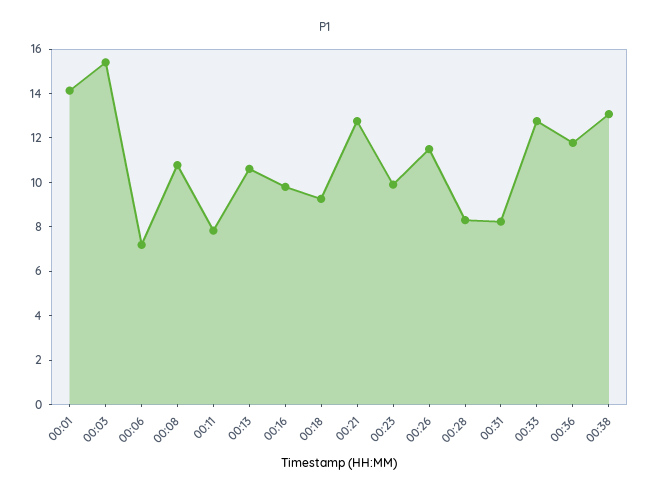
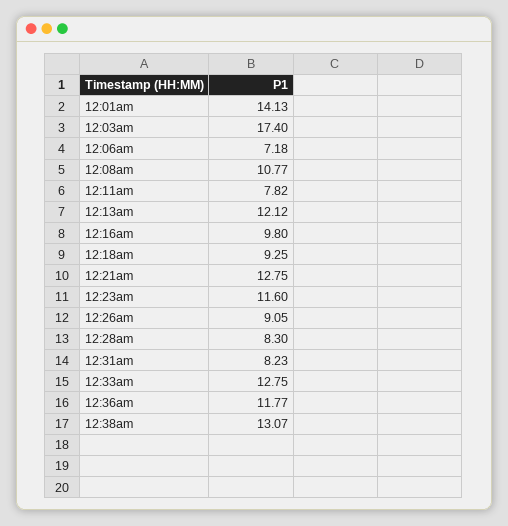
  {
    "00:01": 14.13,
-   "00:03": 15.5,
+   "00:03": 17.4,
    "00:06": 7.18,
    "00:08": 10.77,
    "00:11": 7.82,
-   "00:13": 10.5,
+   "00:13": 12.12,
    "00:16": 9.8,
    "00:18": 9.25,
    "00:21": 12.75,
-   "00:23": 10,
+   "00:23": 11.6,
-   "00:26": 11.5,
+   "00:26": 9.05,
    "00:28": 8.3,
    "00:31": 8.23,
    "00:33": 12.75,
    "00:36": 11.77,
    "00:38": 13.07
  }

